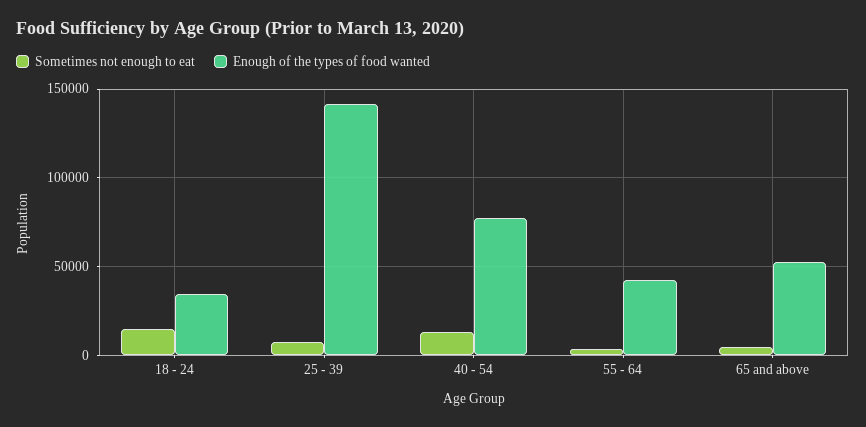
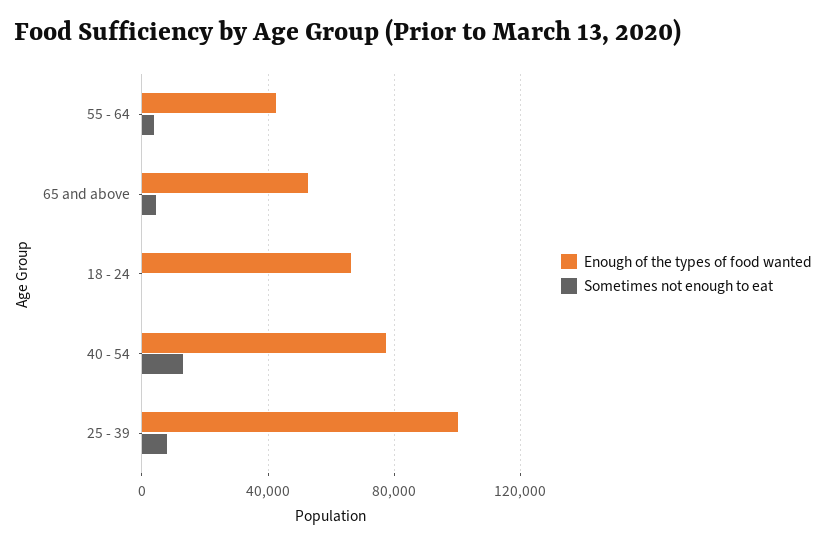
  {
    "Sometimes not enough to eat": {
-     "18 - 24": 15000,
+     "18 - 24": 0,
      "25 - 39": 10000,
      "40 - 54": 15000,
      "55 - 64": 5000,
      "65 and above": 5000
    },
    "Enough of the types of food wanted": {
-     "18 - 24": 35000,
+     "18 - 24": 65000,
-     "25 - 39": 140000,
+     "25 - 39": 100000,
      "40 - 54": 80000,
      "55 - 64": 45000,
      "65 and above": 55000
    }
  }

